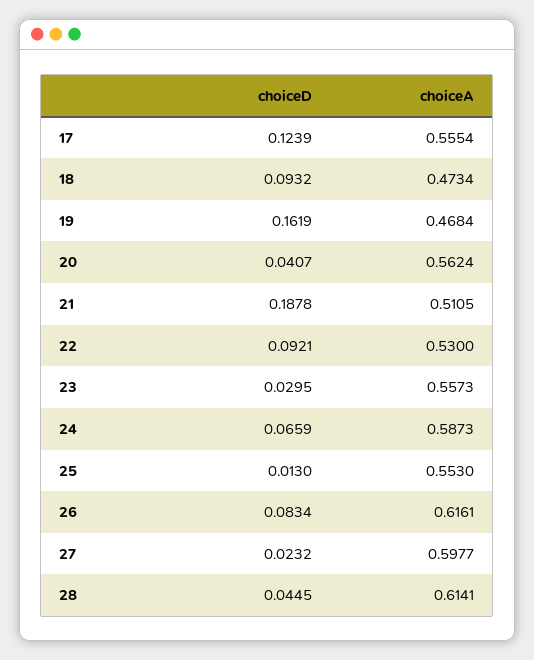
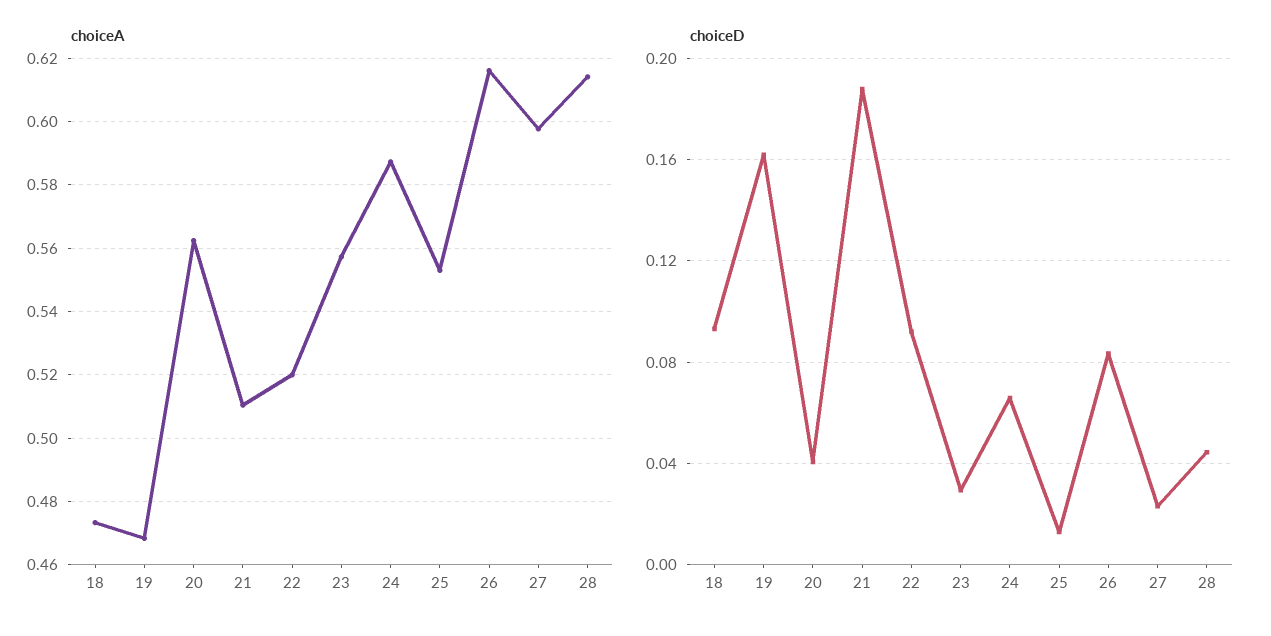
  {
    "choiceD": {
-     "17": 0.1239,
      "18": 0.0932,
      "19": 0.1619,
      "20": 0.0407,
      "21": 0.1878,
      "22": 0.0921,
      "23": 0.0295,
      "24": 0.0659,
      "25": 0.013,
      "26": 0.0834,
      "27": 0.0232,
      "28": 0.0445
    },
    "choiceA": {
-     "17": 0.5554,
      "18": 0.4734,
      "19": 0.4684,
      "20": 0.5624,
      "21": 0.5105,
-     "22": 0.53,
+     "22": 0.52,
      "23": 0.5573,
      "24": 0.5873,
      "25": 0.553,
      "26": 0.6161,
      "27": 0.5977,
      "28": 0.6141
    }
  }

